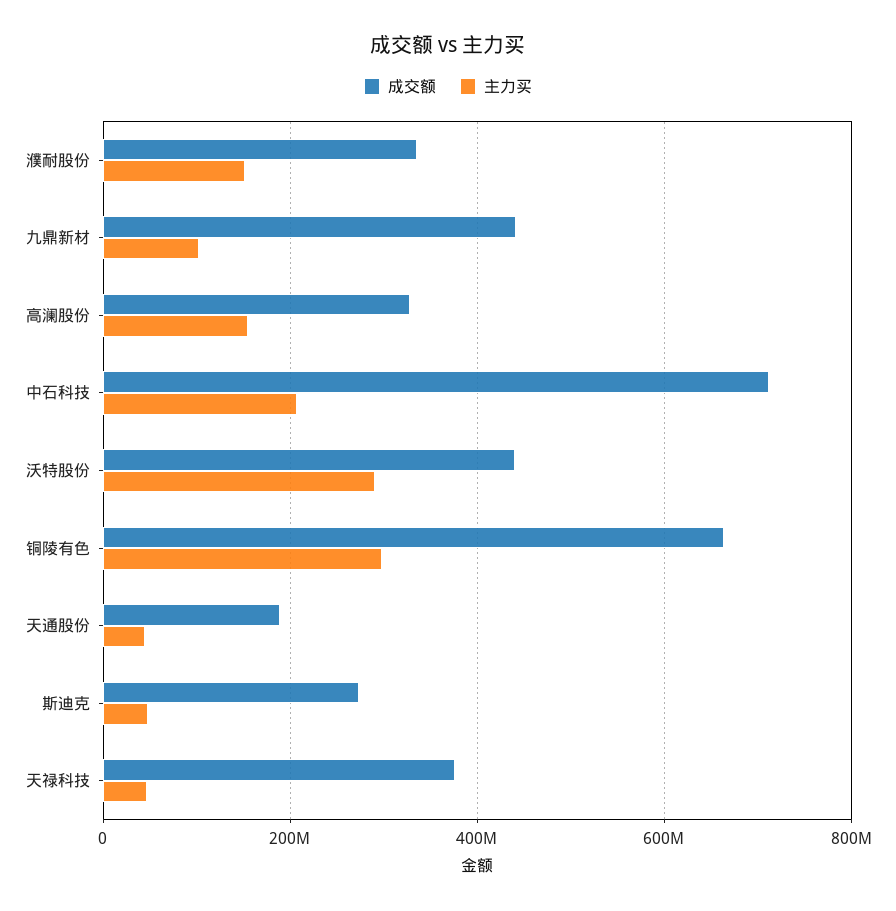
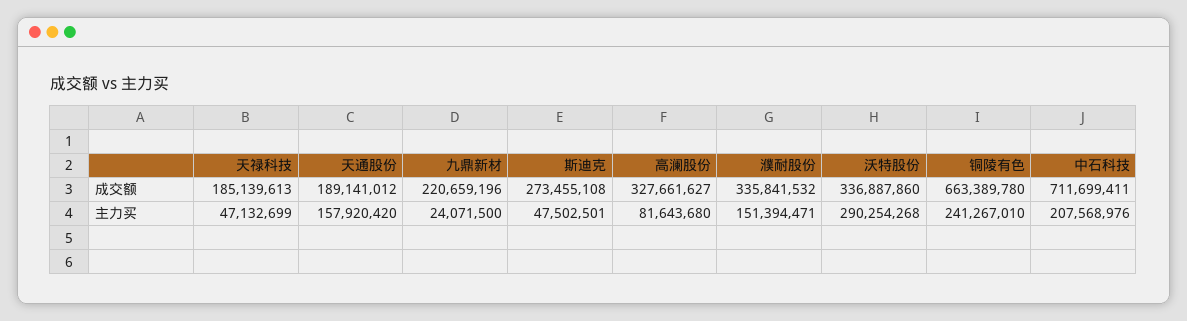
  {
    "成交额": {
      "濮耐股份": 335841532,
-     "九鼎新材": 440000000,
+     "九鼎新材": 220659196,
      "高澜股份": 327661627,
      "中石科技": 711699411,
-     "沃特股份": 440000000,
+     "沃特股份": 336887860,
      "铜陵有色": 663389780,
      "天通股份": 189141012,
      "斯迪克": 273455108,
-     "天禄科技": 380000000
+     "天禄科技": 185139613
    },
    "主力买": {
      "濮耐股份": 151394471,
-     "九鼎新材": 100000000,
+     "九鼎新材": 24071500,
-     "高澜股份": 160000000,
+     "高澜股份": 81643680,
      "中石科技": 207568976,
      "沃特股份": 290254268,
-     "铜陵有色": 300000000,
+     "铜陵有色": 241267010,
-     "天通股份": 40000000,
+     "天通股份": 157920420,
      "斯迪克": 47502501,
      "天禄科技": 47132699
    }
  }

